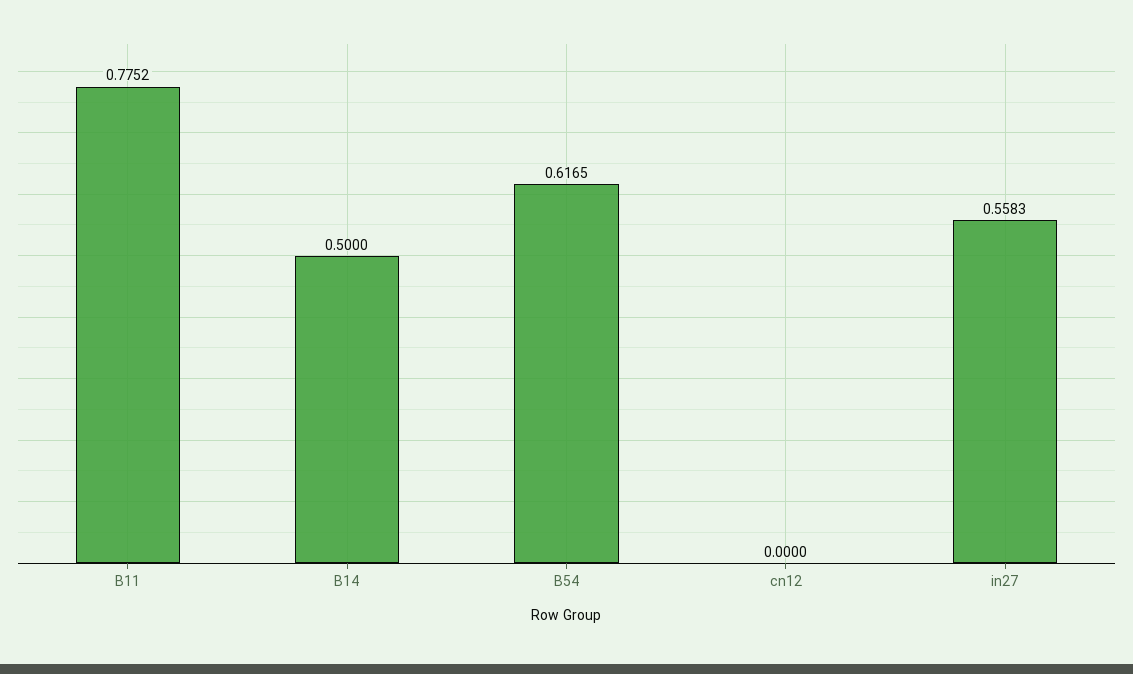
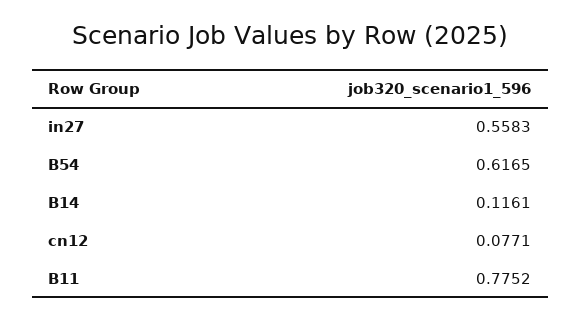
  {
    "B11": 0.7752,
-   "B14": 0.5,
+   "B14": 0.1161,
    "B54": 0.6165,
-   "cn12": 0,
+   "cn12": 0.0771,
    "in27": 0.5583
  }

